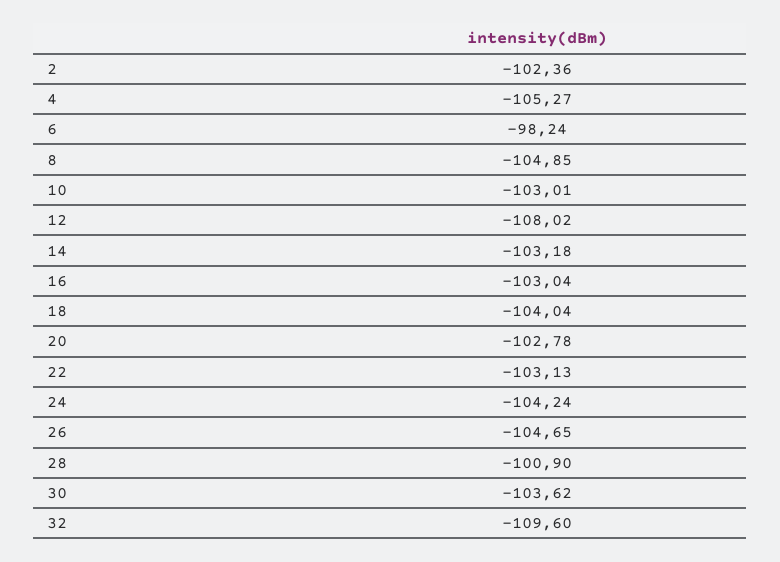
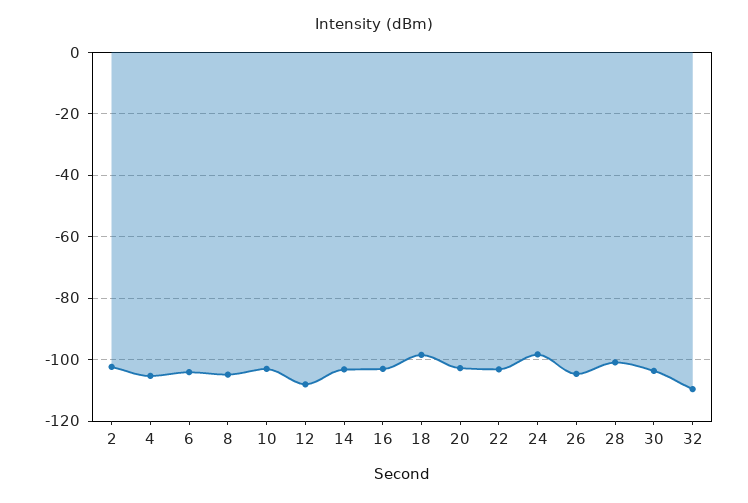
  {
    "2": -102.36,
    "4": -105.27,
-   "6": -98.24,
+   "6": -104,
    "8": -104.85,
    "10": -103.01,
    "12": -108.02,
    "14": -103.18,
    "16": -103.04,
-   "18": -104.04,
+   "18": -98,
    "20": -102.78,
    "22": -103.13,
-   "24": -104.24,
+   "24": -98,
    "26": -104.65,
    "28": -100.9,
    "30": -103.62,
    "32": -109.6
  }

